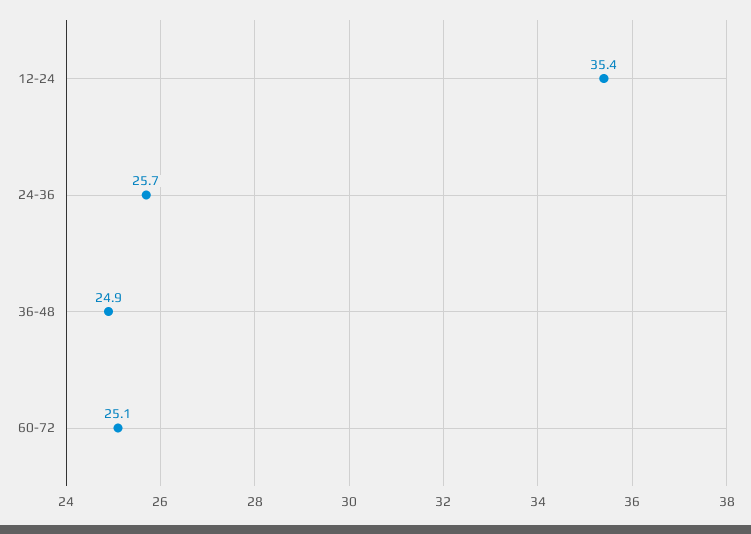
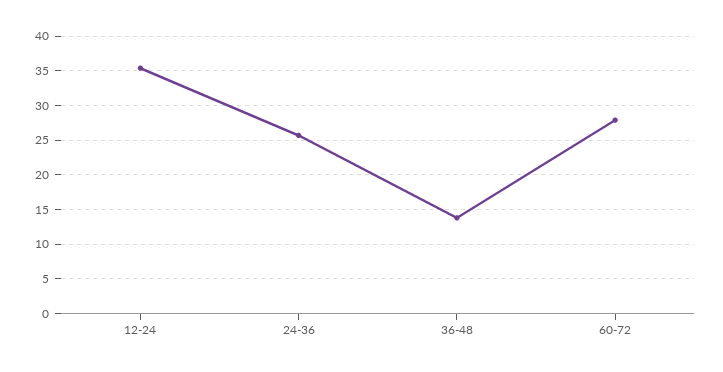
  {
    "12-24": 35.4,
    "24-36": 25.7,
-   "36-48": 24.9,
+   "36-48": 14,
-   "60-72": 25.1
+   "60-72": 28
  }

